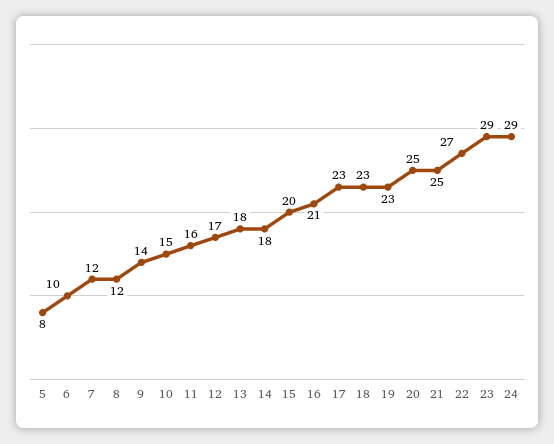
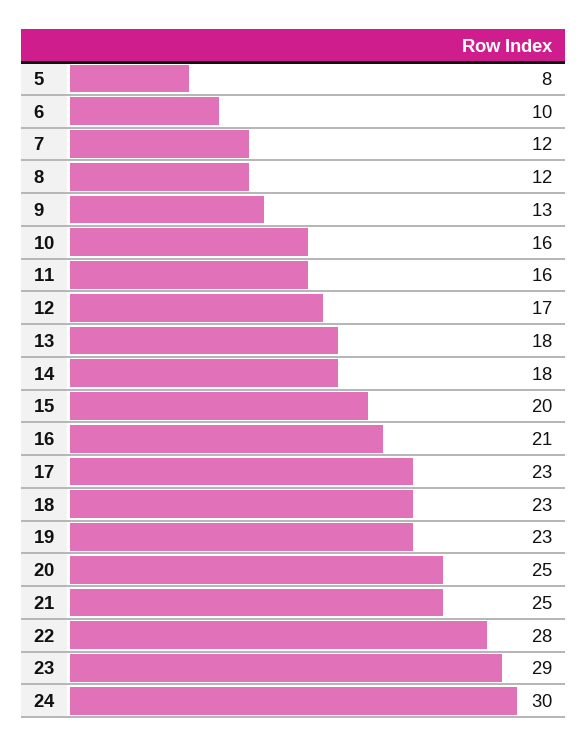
  {
    "5": 8,
    "6": 10,
    "7": 12,
    "8": 12,
-   "9": 14,
+   "9": 13,
-   "10": 15,
+   "10": 16,
    "11": 16,
    "12": 17,
    "13": 18,
    "14": 18,
    "15": 20,
    "16": 21,
    "17": 23,
    "18": 23,
    "19": 23,
    "20": 25,
    "21": 25,
-   "22": 27,
+   "22": 28,
    "23": 29,
-   "24": 29
+   "24": 30
  }

